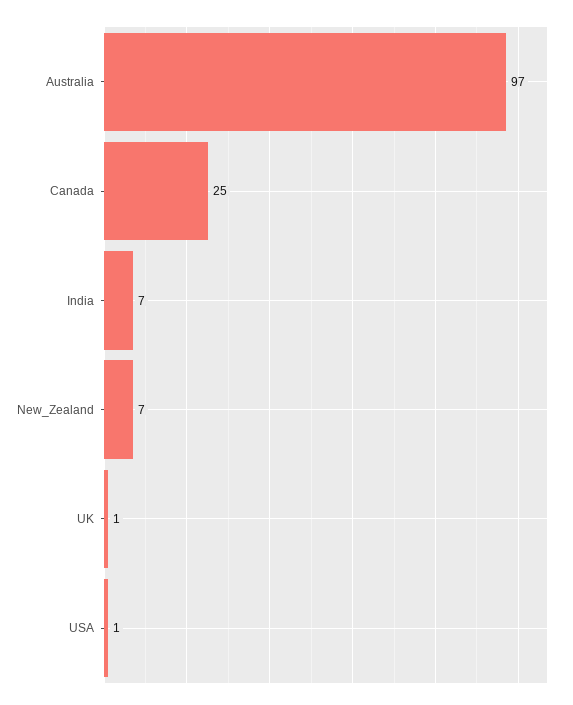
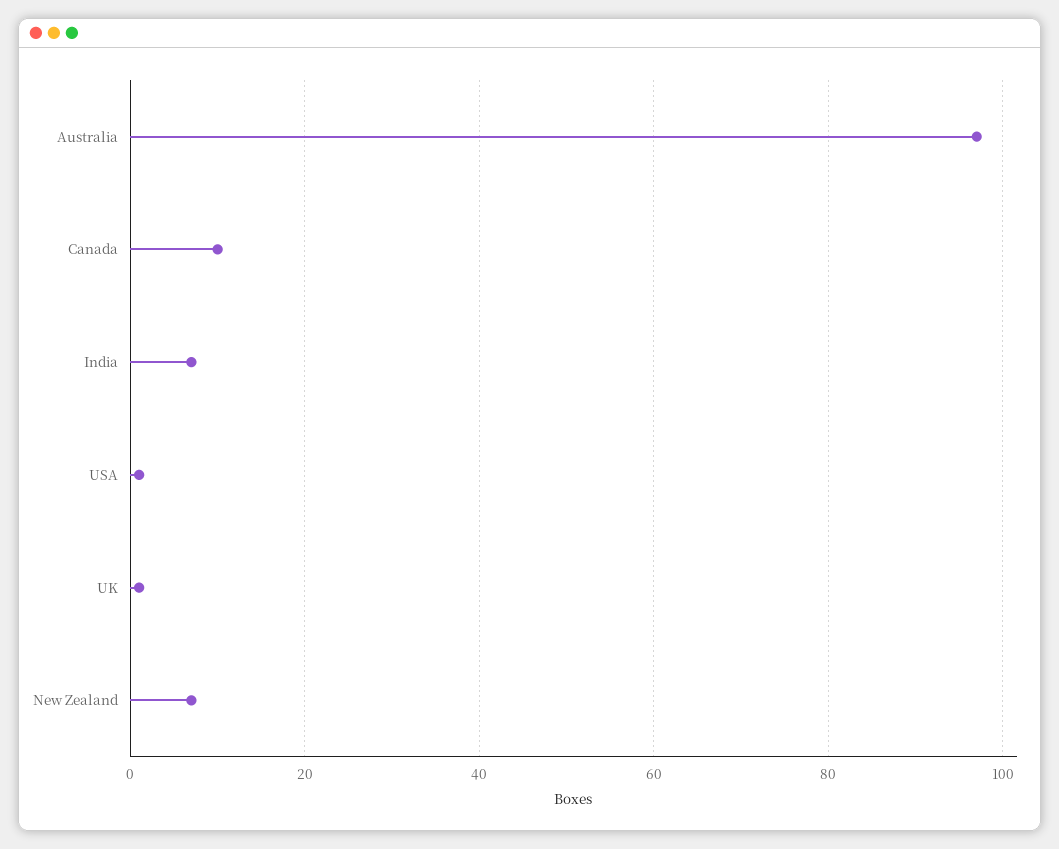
  {
    "Australia": 97,
-   "Canada": 25,
+   "Canada": 10,
    "India": 7,
    "New_Zealand": 7,
    "UK": 1,
    "USA": 1
  }

